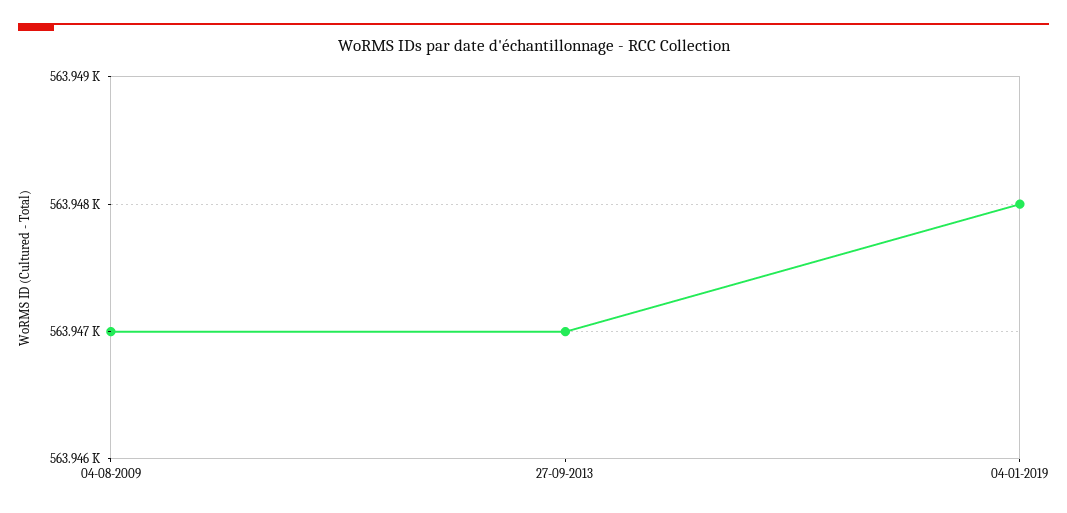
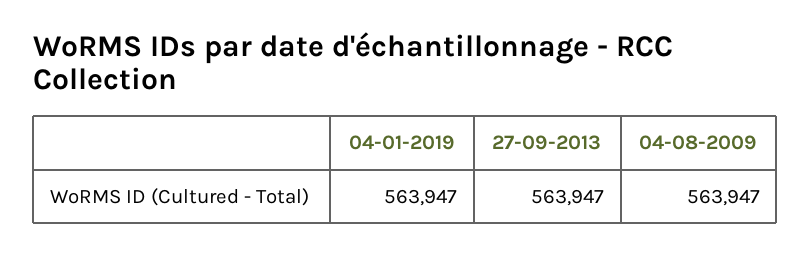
  {
    "04-08-2009": 563947,
    "27-09-2013": 563947,
-   "04-01-2019": 563948
+   "04-01-2019": 563947
  }

